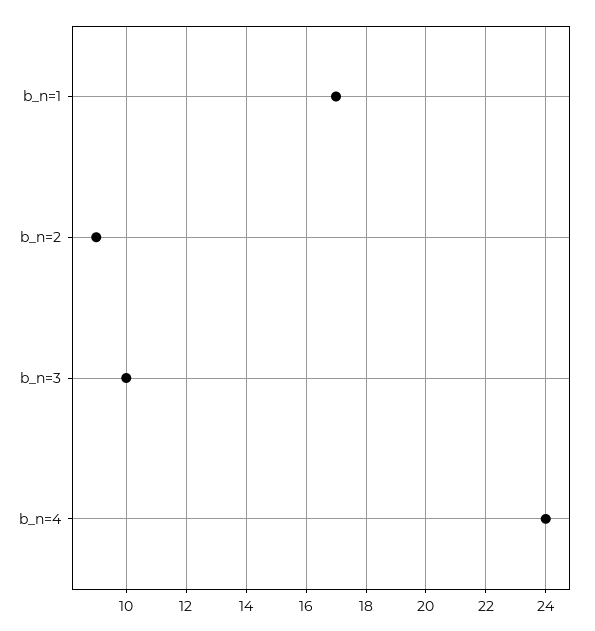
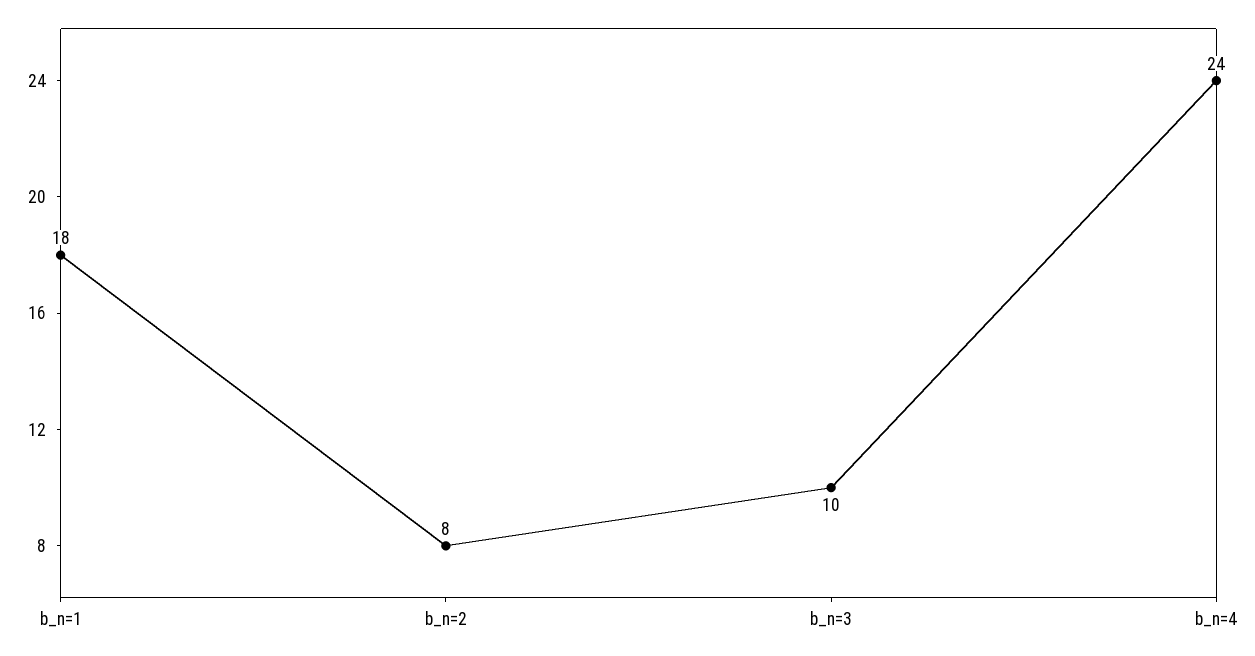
  {
-   "b_n=1": 17,
+   "b_n=1": 18,
-   "b_n=2": 9,
+   "b_n=2": 8,
    "b_n=3": 10,
    "b_n=4": 24
  }

